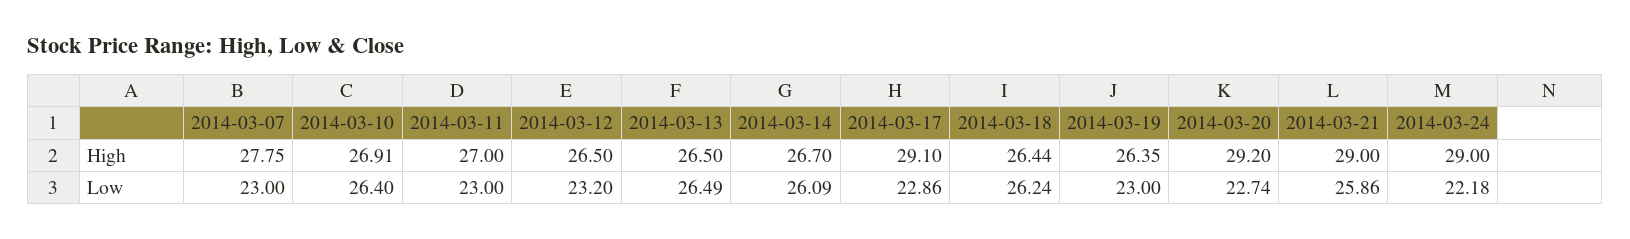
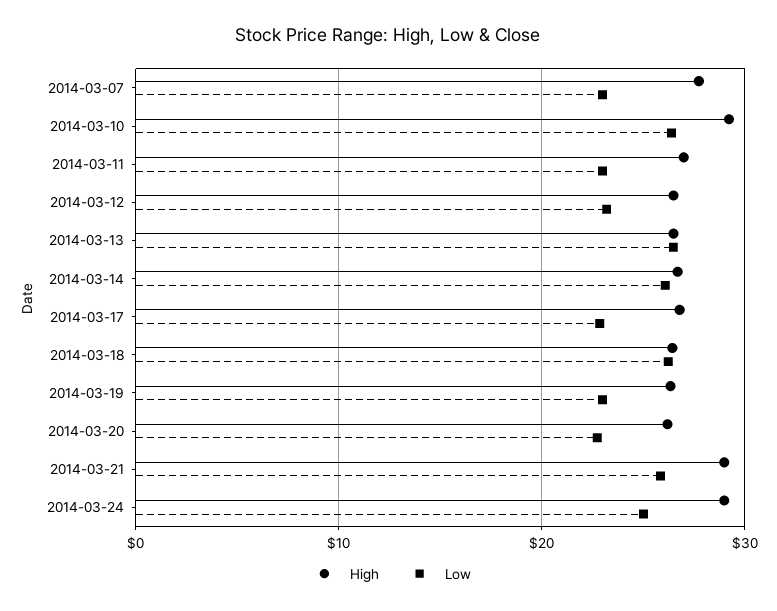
  {
    "High": {
      "2014-03-07": 27.75,
-     "2014-03-10": 26.91,
+     "2014-03-10": 29,
      "2014-03-11": 27,
      "2014-03-12": 26.5,
      "2014-03-13": 26.5,
      "2014-03-14": 26.7,
-     "2014-03-17": 29.1,
+     "2014-03-17": 27,
      "2014-03-18": 26.44,
      "2014-03-19": 26.35,
-     "2014-03-20": 29.2,
+     "2014-03-20": 26,
      "2014-03-21": 29,
      "2014-03-24": 29
    },
    "Low": {
      "2014-03-07": 23,
      "2014-03-10": 26.4,
      "2014-03-11": 23,
      "2014-03-12": 23.2,
      "2014-03-13": 26.49,
      "2014-03-14": 26.09,
      "2014-03-17": 22.86,
      "2014-03-18": 26.24,
      "2014-03-19": 23,
      "2014-03-20": 22.74,
      "2014-03-21": 25.86,
-     "2014-03-24": 22.18
+     "2014-03-24": 25
    }
  }

